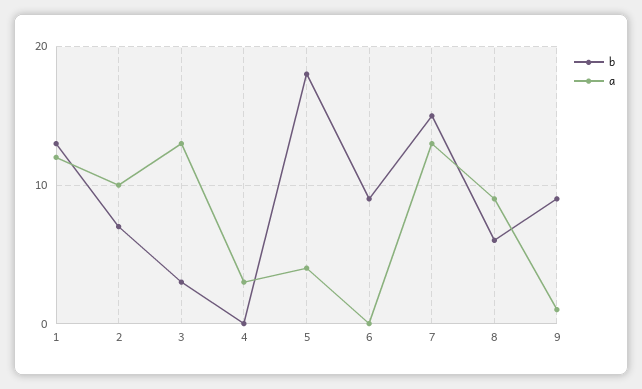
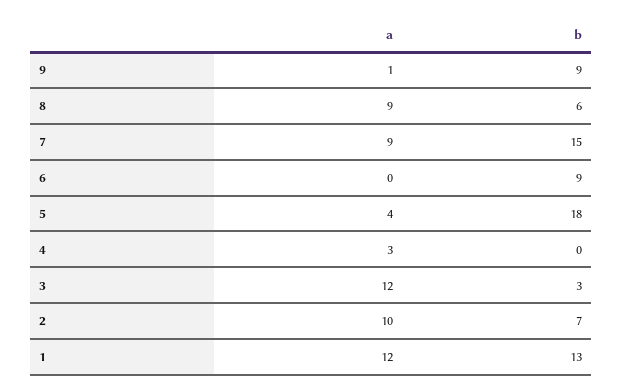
  {
    "b": {
      "1": 13,
      "2": 7,
      "3": 3,
      "4": 0,
      "5": 18,
      "6": 9,
      "7": 15,
      "8": 6,
      "9": 9
    },
    "a": {
      "1": 12,
      "2": 10,
-     "3": 13,
+     "3": 12,
      "4": 3,
      "5": 4,
      "6": 0,
-     "7": 13,
+     "7": 9,
      "8": 9,
      "9": 1
    }
  }

